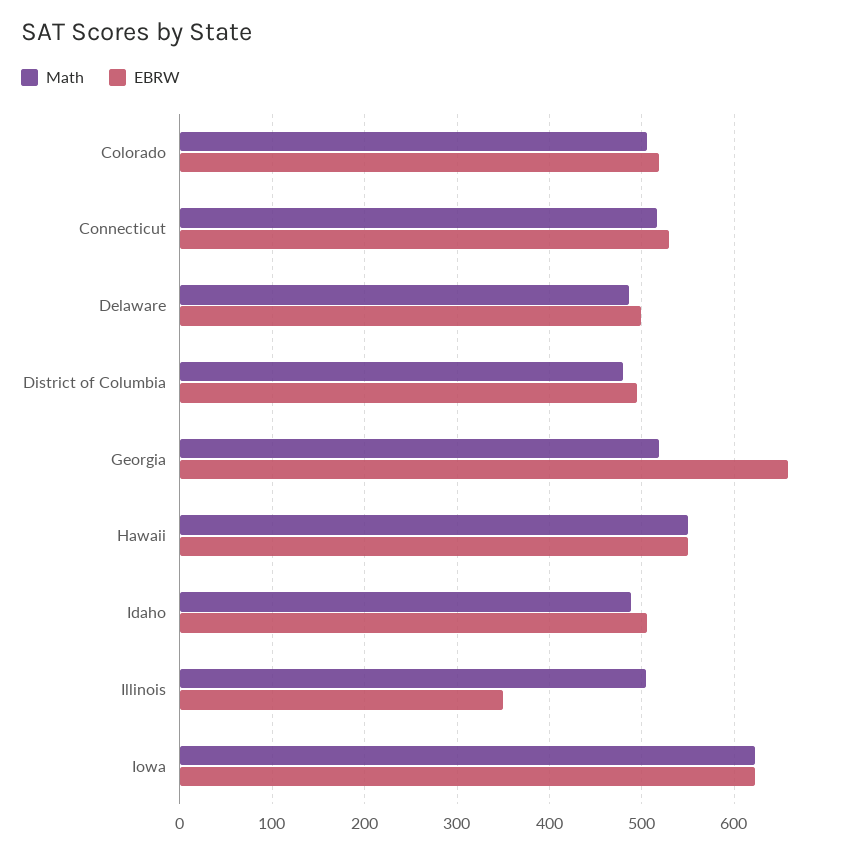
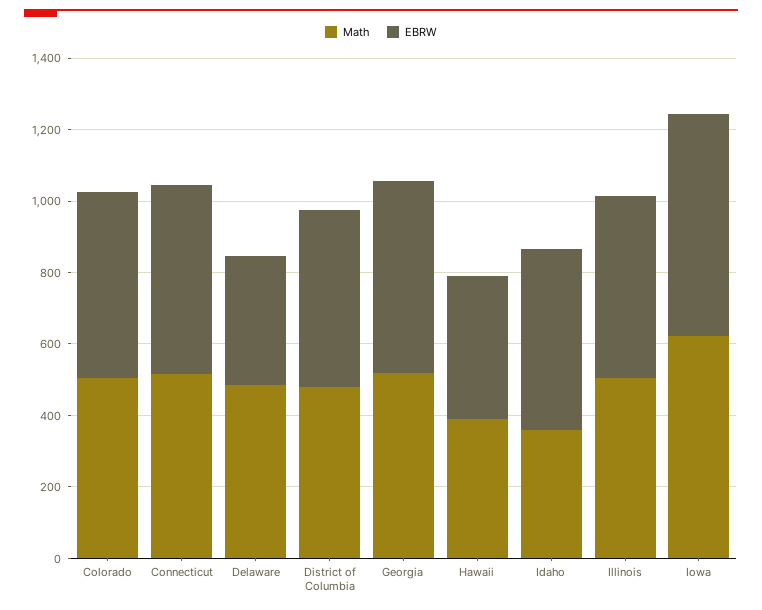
  {
    "Math": {
      "Colorado": 510,
      "Connecticut": 520,
      "Delaware": 490,
      "District of Columbia": 480,
      "Georgia": 520,
-     "Hawaii": 550,
+     "Hawaii": 400,
-     "Idaho": 490,
+     "Idaho": 350,
      "Illinois": 500,
      "Iowa": 620
    },
    "EBRW": {
      "Colorado": 520,
      "Connecticut": 530,
-     "Delaware": 500,
+     "Delaware": 350,
      "District of Columbia": 500,
-     "Georgia": 660,
+     "Georgia": 550,
-     "Hawaii": 550,
+     "Hawaii": 400,
      "Idaho": 510,
-     "Illinois": 350,
+     "Illinois": 500,
      "Iowa": 620
    }
  }

